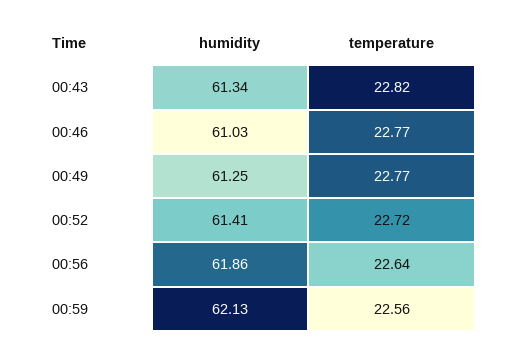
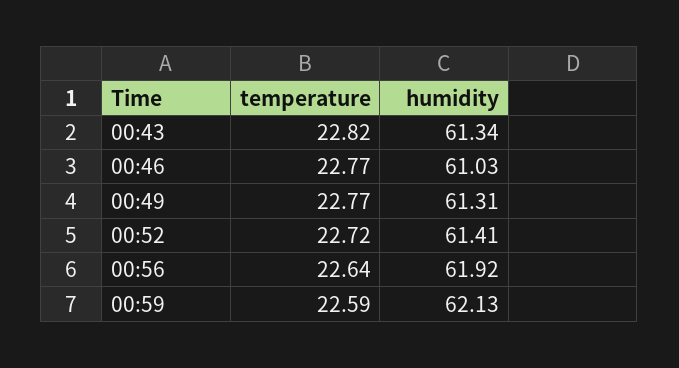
  {
    "humidity": {
      "00:43": 61.34,
      "00:46": 61.03,
-     "00:49": 61.25,
+     "00:49": 61.31,
      "00:52": 61.41,
-     "00:56": 61.86,
+     "00:56": 61.92,
      "00:59": 62.13
    },
    "temperature": {
      "00:43": 22.82,
      "00:46": 22.77,
      "00:49": 22.77,
      "00:52": 22.72,
      "00:56": 22.64,
-     "00:59": 22.56
+     "00:59": 22.59
    }
  }

